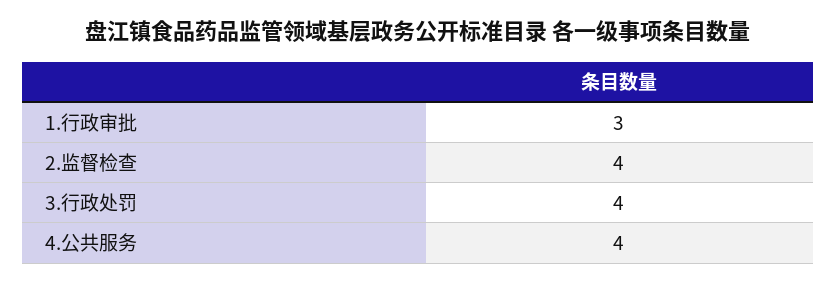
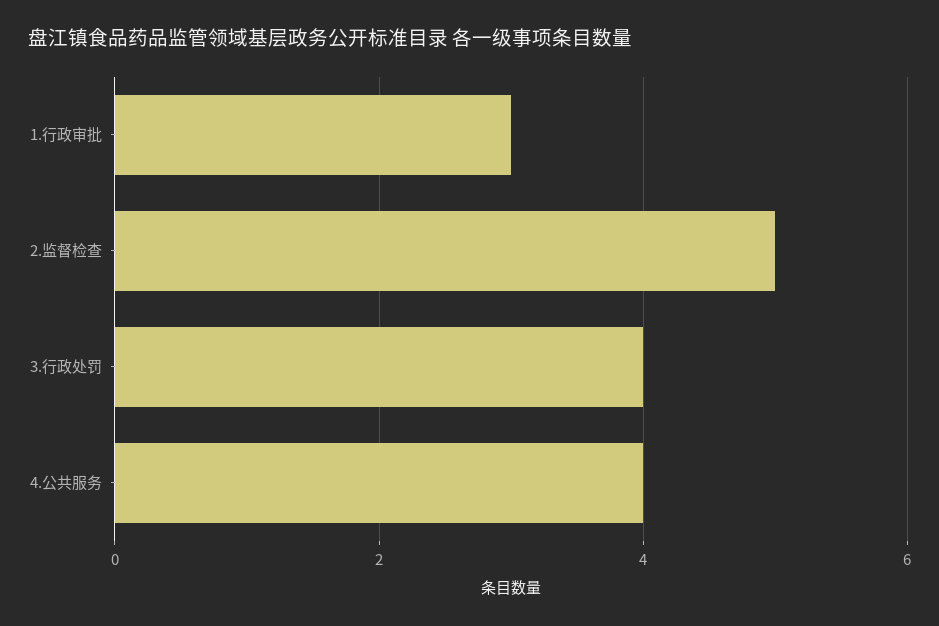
  {
    "1.行政审批": 3,
-   "2.监督检查": 4,
+   "2.监督检查": 5,
    "3.行政处罚": 4,
    "4.公共服务": 4
  }

